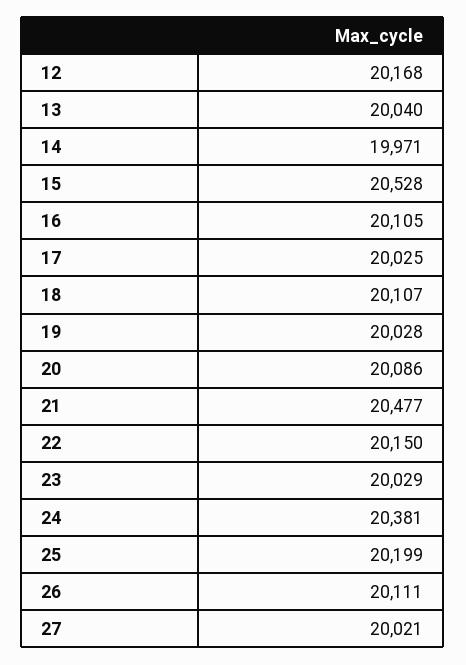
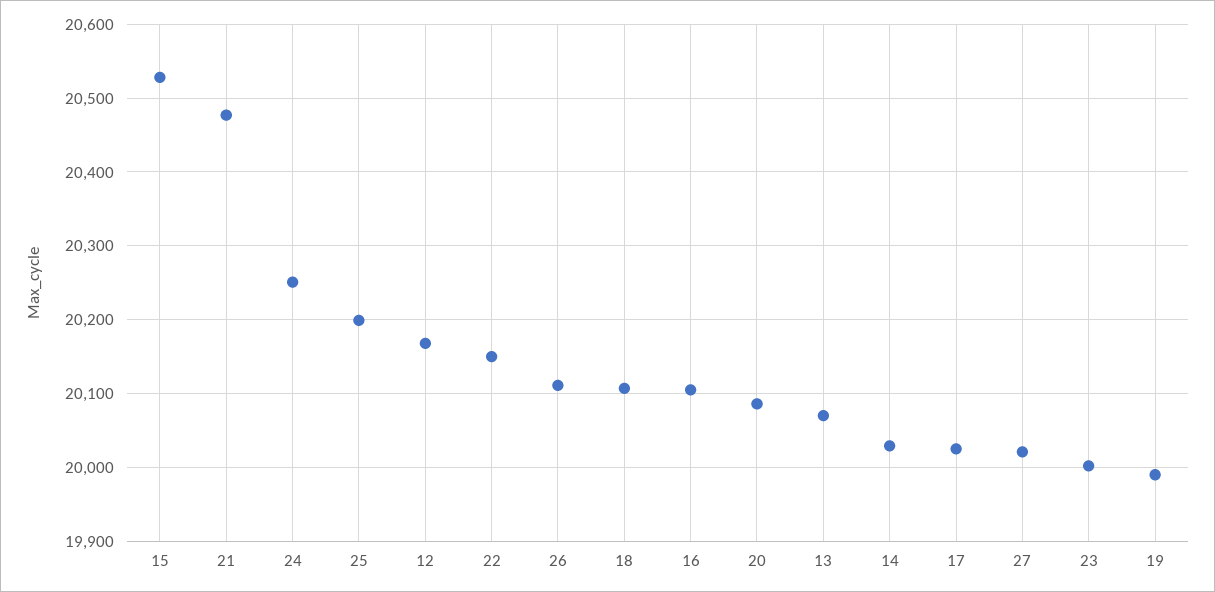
  {
    "12": 20168,
-   "13": 20040,
+   "13": 20070,
-   "14": 19971,
+   "14": 20030,
    "15": 20528,
    "16": 20105,
    "17": 20025,
    "18": 20107,
-   "19": 20028,
+   "19": 19990,
    "20": 20086,
    "21": 20477,
    "22": 20150,
-   "23": 20029,
+   "23": 20000,
-   "24": 20381,
+   "24": 20250,
    "25": 20199,
    "26": 20111,
    "27": 20021
  }

